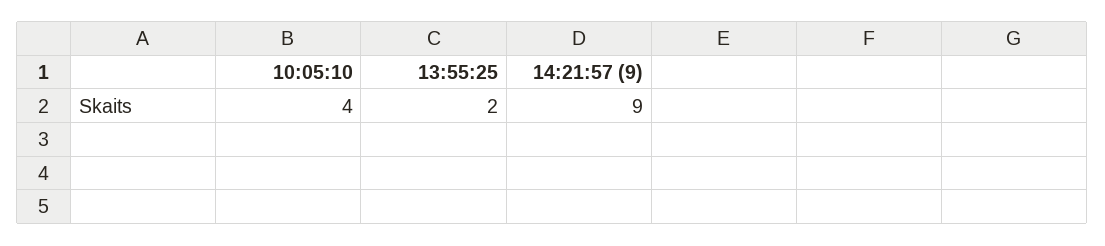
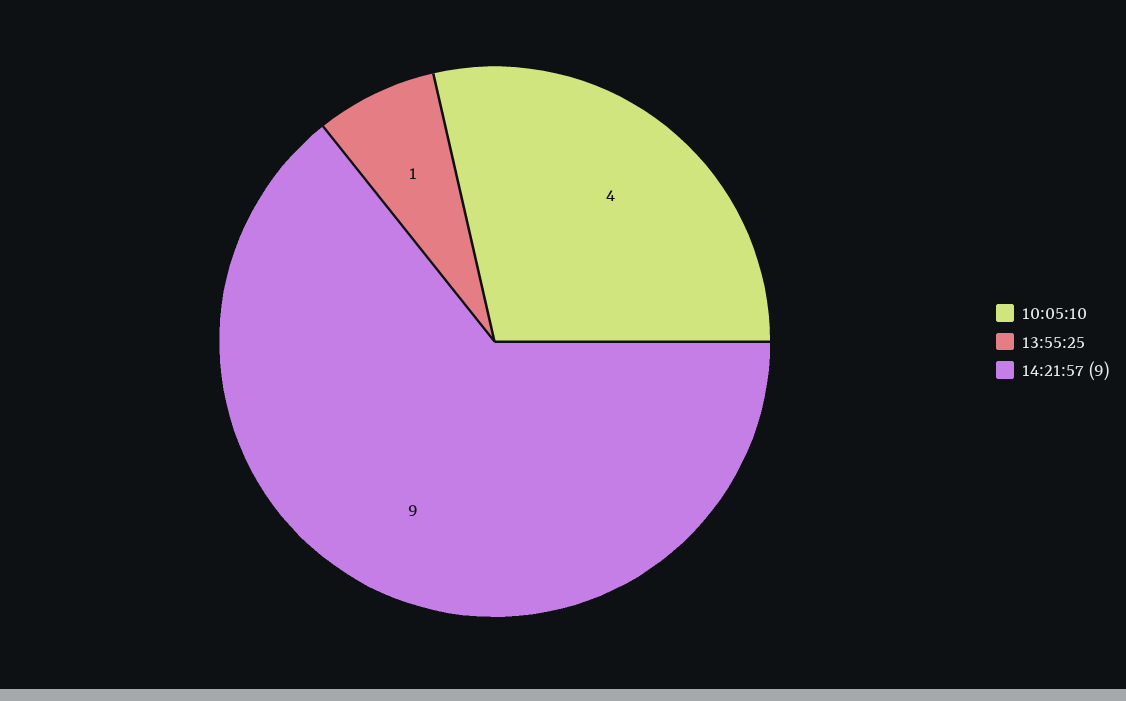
  {
    "10:05:10": 4,
-   "13:55:25": 2,
+   "13:55:25": 1,
    "14:21:57 (9)": 9
  }

